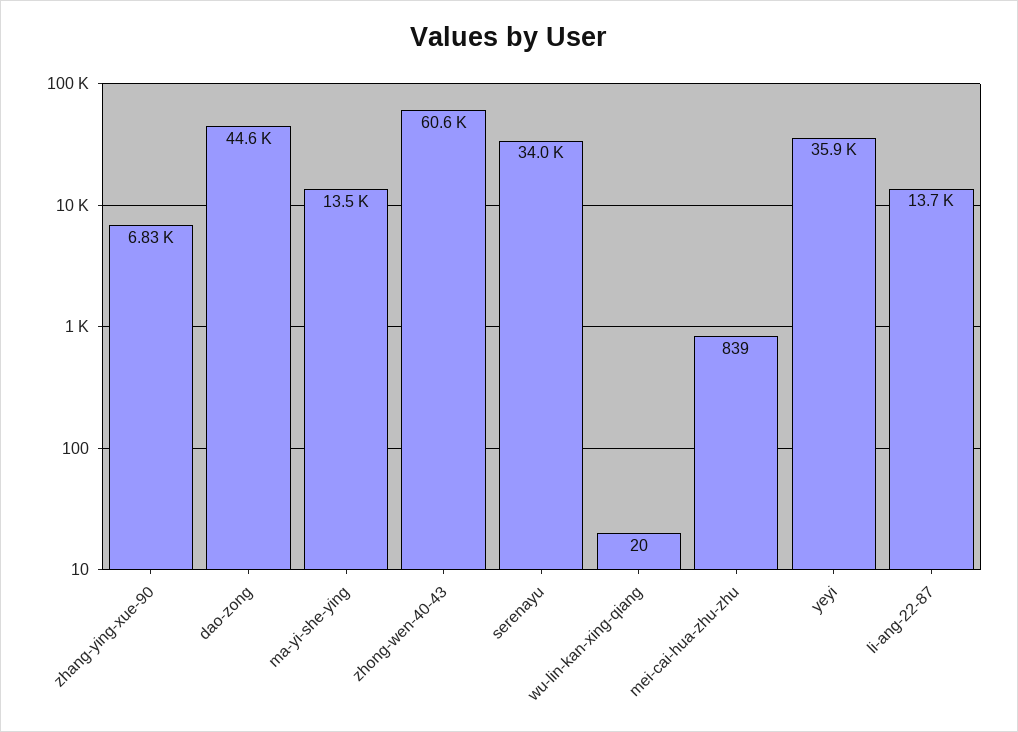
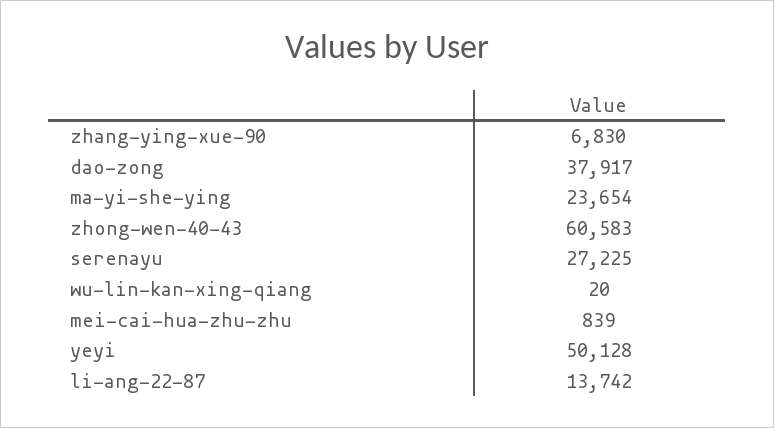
  {
    "zhang-ying-xue-90": 6830,
-   "dao-zong": 44600,
+   "dao-zong": 37917,
-   "ma-yi-she-ying": 13500,
+   "ma-yi-she-ying": 23654,
    "zhong-wen-40-43": 60583,
-   "serenayu": 34000,
+   "serenayu": 27225,
    "wu-lin-kan-xing-qiang": 20,
    "mei-cai-hua-zhu-zhu": 839,
-   "yeyi": 35900,
+   "yeyi": 50128,
    "li-ang-22-87": 13742
  }

